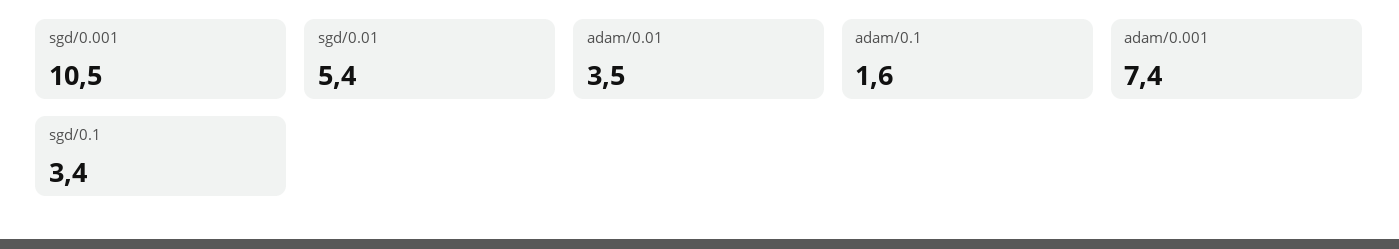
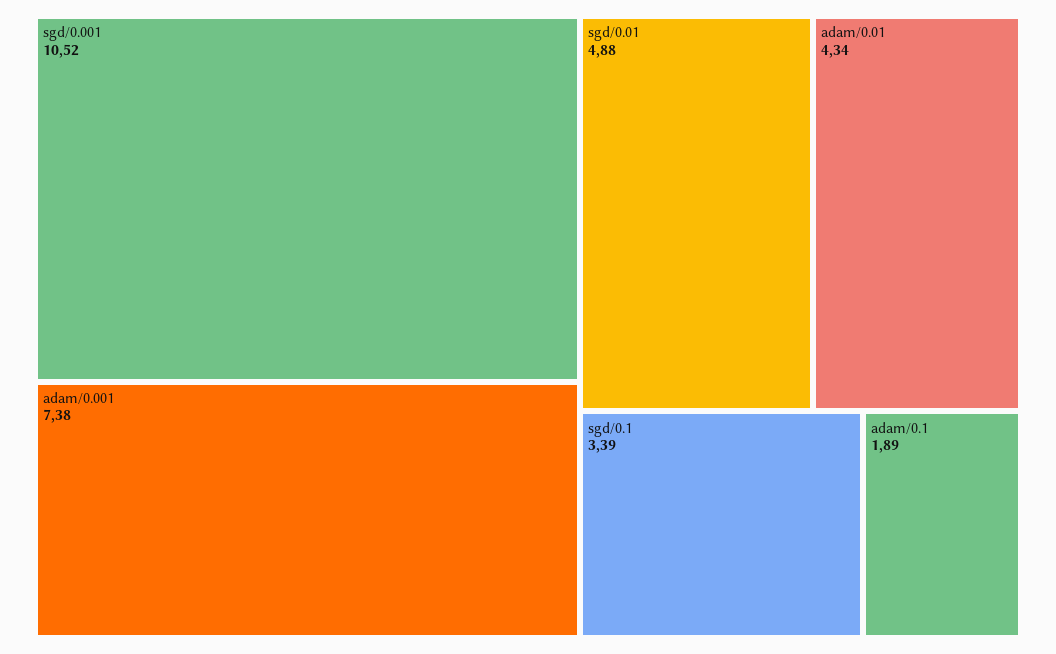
  {
    "sgd/0.001": 10.52,
-   "sgd/0.01": 5.4,
+   "sgd/0.01": 4.88,
-   "adam/0.01": 3.5,
+   "adam/0.01": 4.34,
-   "adam/0.1": 1.6,
+   "adam/0.1": 1.89,
    "adam/0.001": 7.38,
    "sgd/0.1": 3.39
  }

